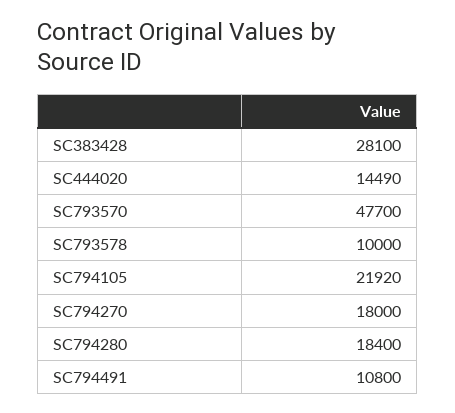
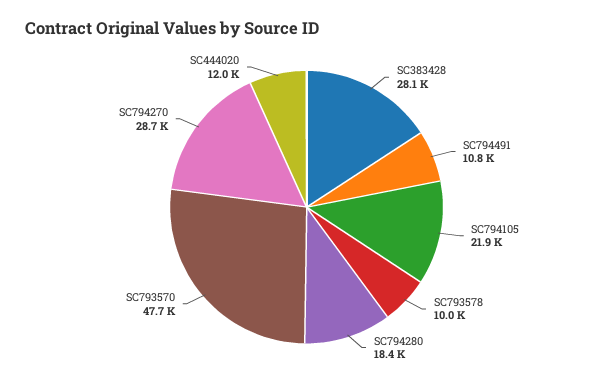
  {
    "SC383428": 28100,
-   "SC444020": 14490,
+   "SC444020": 12000,
    "SC793570": 47700,
    "SC793578": 10000,
    "SC794105": 21920,
-   "SC794270": 18000,
+   "SC794270": 28700,
    "SC794280": 18400,
    "SC794491": 10800
  }

